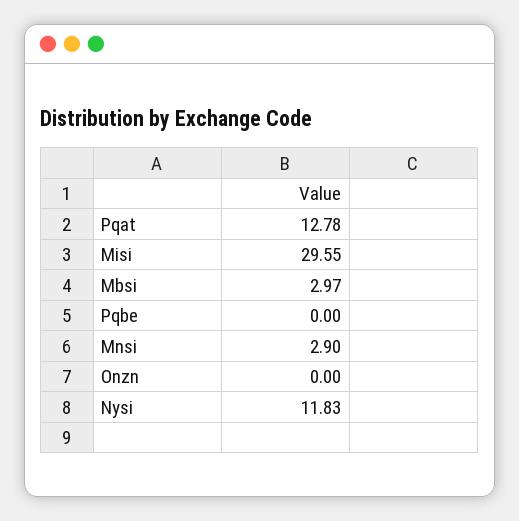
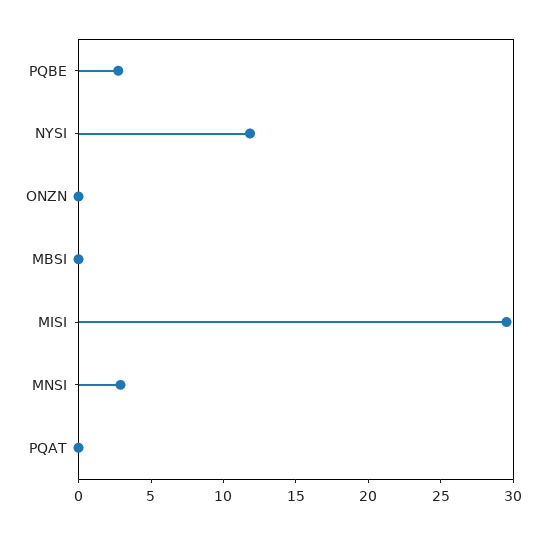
  {
-   "Pqat": 12.78,
+   "Pqat": 0,
    "Misi": 29.55,
-   "Mbsi": 2.97,
+   "Mbsi": 0,
-   "Pqbe": 0,
+   "Pqbe": 3,
    "Mnsi": 2.9,
    "Onzn": 0,
    "Nysi": 11.83
  }

